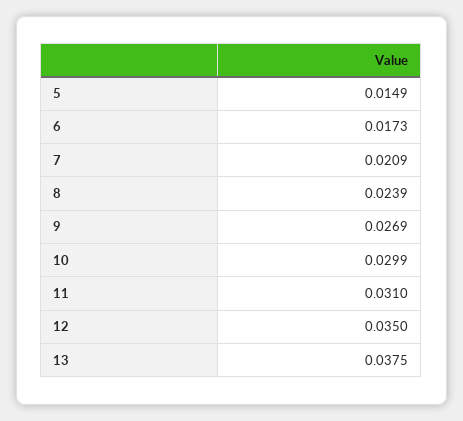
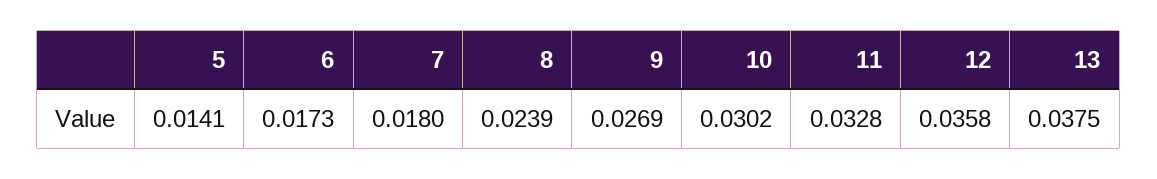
  {
-   "5": 0.0149,
+   "5": 0.0141,
    "6": 0.0173,
-   "7": 0.0209,
+   "7": 0.018,
    "8": 0.0239,
    "9": 0.0269,
-   "10": 0.0299,
+   "10": 0.0302,
-   "11": 0.031,
+   "11": 0.0328,
-   "12": 0.035,
+   "12": 0.0358,
    "13": 0.0375
  }

